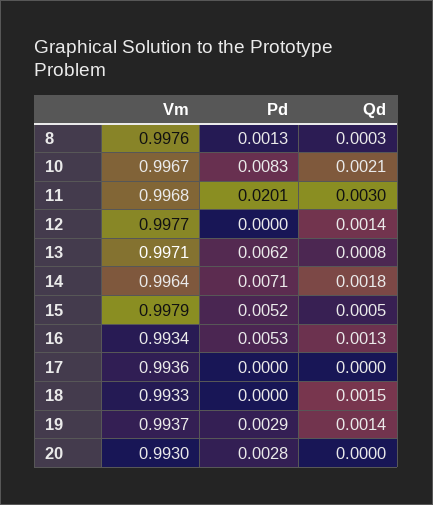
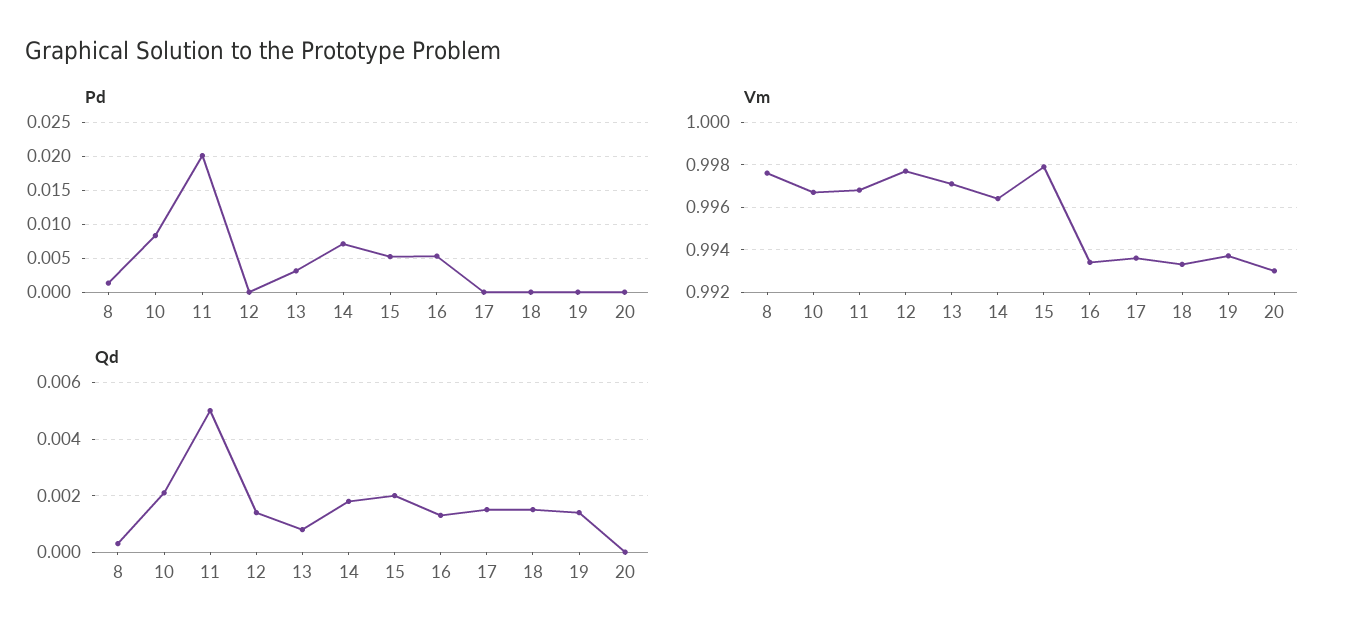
  {
    "Vm": {
      "8": 0.9976,
      "10": 0.9967,
      "11": 0.9968,
      "12": 0.9977,
      "13": 0.9971,
      "14": 0.9964,
      "15": 0.9979,
      "16": 0.9934,
      "17": 0.9936,
      "18": 0.9933,
      "19": 0.9937,
      "20": 0.993
    },
    "Pd": {
      "8": 0.0013,
      "10": 0.0083,
      "11": 0.0201,
      "12": 0,
-     "13": 0.0062,
+     "13": 0.003,
      "14": 0.0071,
      "15": 0.0052,
      "16": 0.0053,
      "17": 0,
      "18": 0,
-     "19": 0.0029,
+     "19": 0,
-     "20": 0.0028
+     "20": 0
    },
    "Qd": {
      "8": 0.0003,
      "10": 0.0021,
-     "11": 0.003,
+     "11": 0.005,
      "12": 0.0014,
      "13": 0.0008,
      "14": 0.0018,
-     "15": 0.0005,
+     "15": 0.002,
      "16": 0.0013,
-     "17": 0,
+     "17": 0.0015,
      "18": 0.0015,
      "19": 0.0014,
      "20": 0
    }
  }

